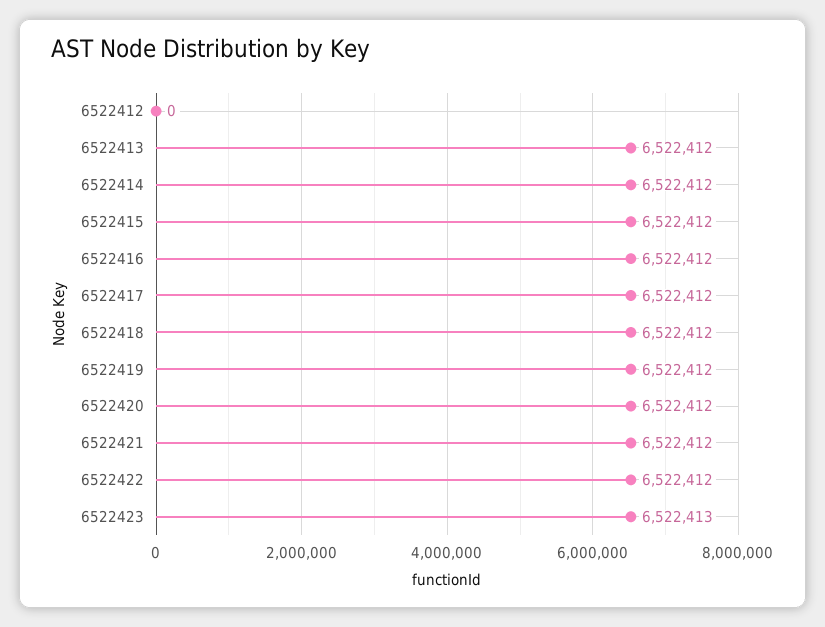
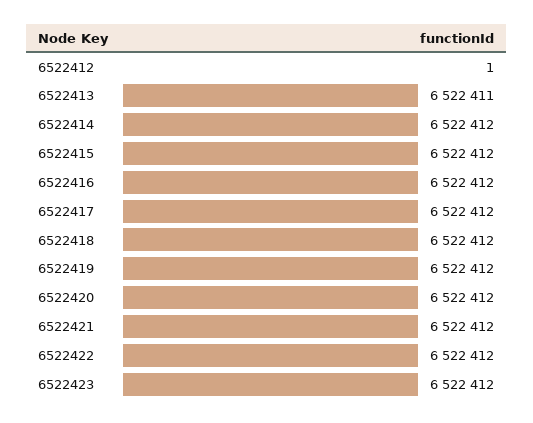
  {
-   "6522412": 0,
+   "6522412": 1,
-   "6522413": 6522412,
+   "6522413": 6522411,
    "6522414": 6522412,
    "6522415": 6522412,
    "6522416": 6522412,
    "6522417": 6522412,
    "6522418": 6522412,
    "6522419": 6522412,
    "6522420": 6522412,
    "6522421": 6522412,
    "6522422": 6522412,
-   "6522423": 6522413
+   "6522423": 6522412
  }

